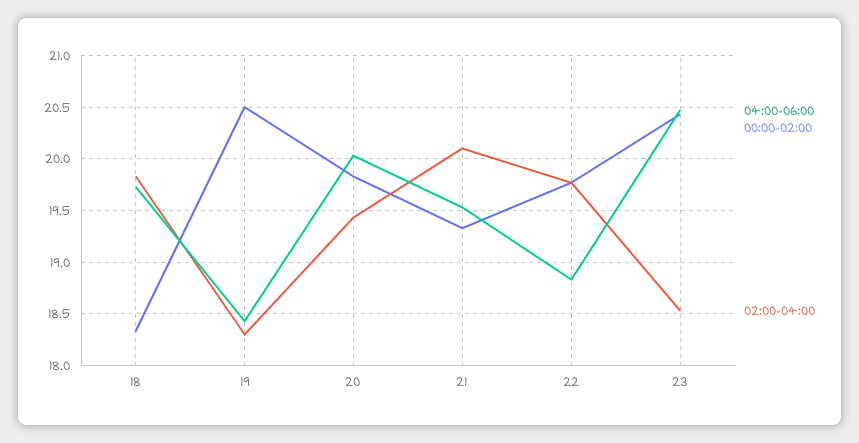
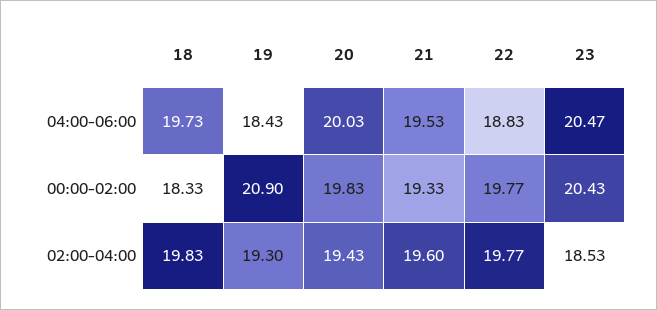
  {
    "04:00-06:00": {
      "18": 19.73,
      "19": 18.43,
      "20": 20.03,
      "21": 19.53,
      "22": 18.83,
      "23": 20.47
    },
    "00:00-02:00": {
      "18": 18.33,
-     "19": 20.5,
+     "19": 20.9,
      "20": 19.83,
      "21": 19.33,
      "22": 19.77,
      "23": 20.43
    },
    "02:00-04:00": {
      "18": 19.83,
-     "19": 18.3,
+     "19": 19.3,
      "20": 19.43,
-     "21": 20.1,
+     "21": 19.6,
      "22": 19.77,
      "23": 18.53
    }
  }

